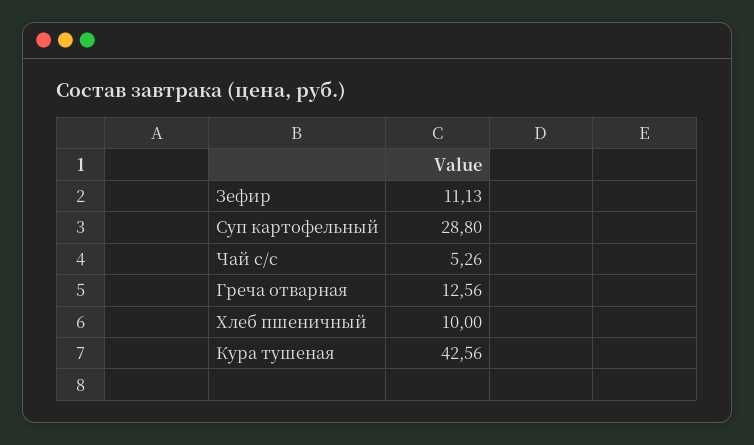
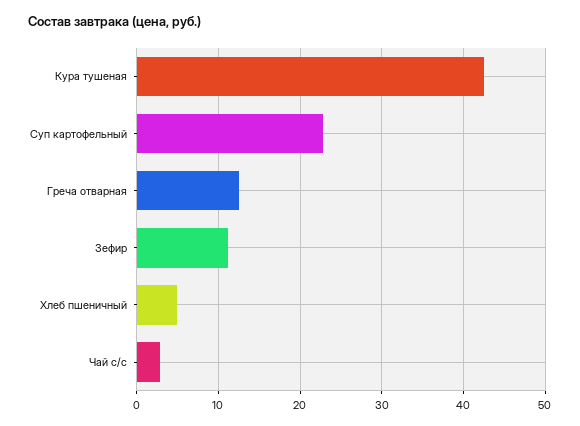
  {
    "Зефир": 11.13,
-   "Суп картофельный": 28.8,
+   "Суп картофельный": 23,
-   "Чай с/с": 5.26,
+   "Чай с/с": 3,
    "Греча отварная": 12.56,
-   "Хлеб пшеничный": 10,
+   "Хлеб пшеничный": 5,
    "Кура тушеная": 42.56
  }

